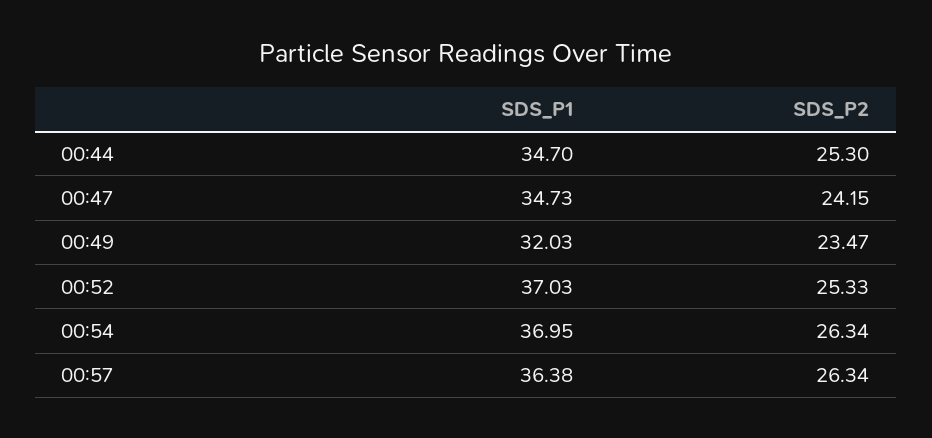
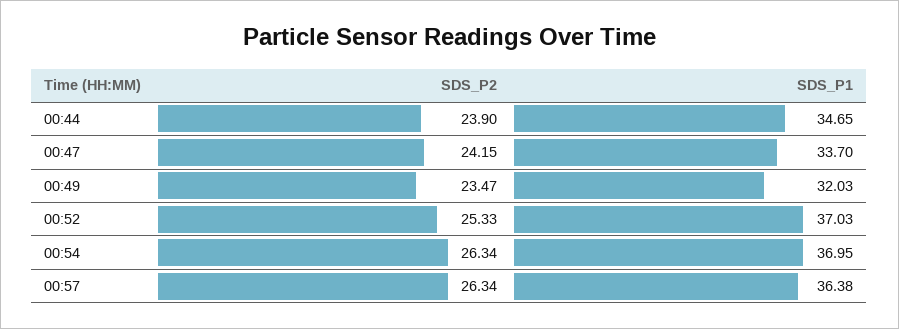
  {
    "SDS_P1": {
-     "00:44": 34.7,
+     "00:44": 34.65,
-     "00:47": 34.73,
+     "00:47": 33.7,
      "00:49": 32.03,
      "00:52": 37.03,
      "00:54": 36.95,
      "00:57": 36.38
    },
    "SDS_P2": {
-     "00:44": 25.3,
+     "00:44": 23.9,
      "00:47": 24.15,
      "00:49": 23.47,
      "00:52": 25.33,
      "00:54": 26.34,
      "00:57": 26.34
    }
  }

